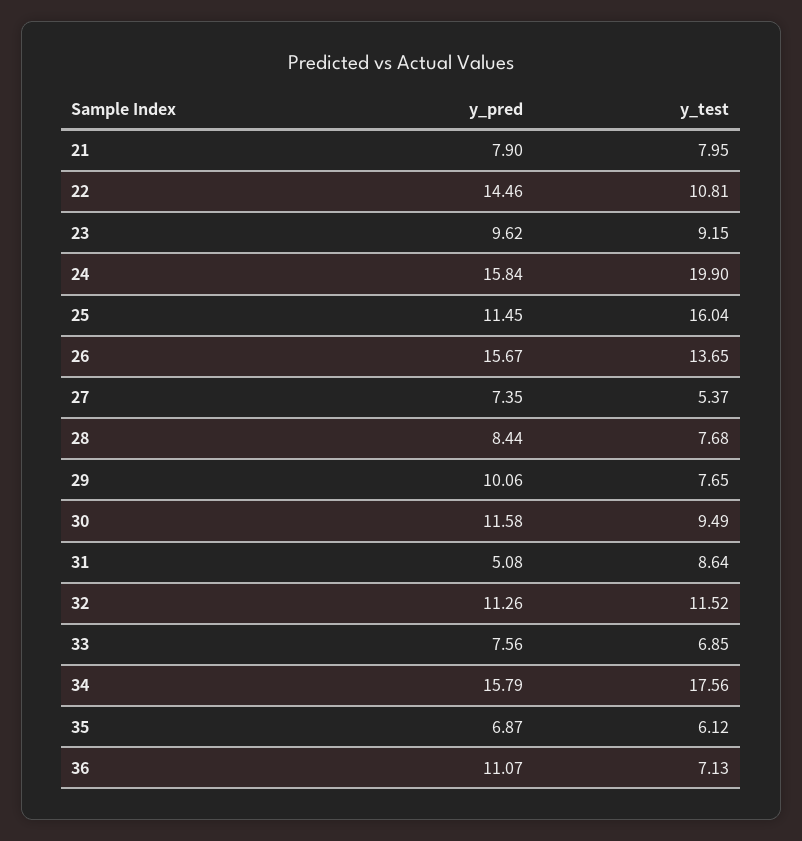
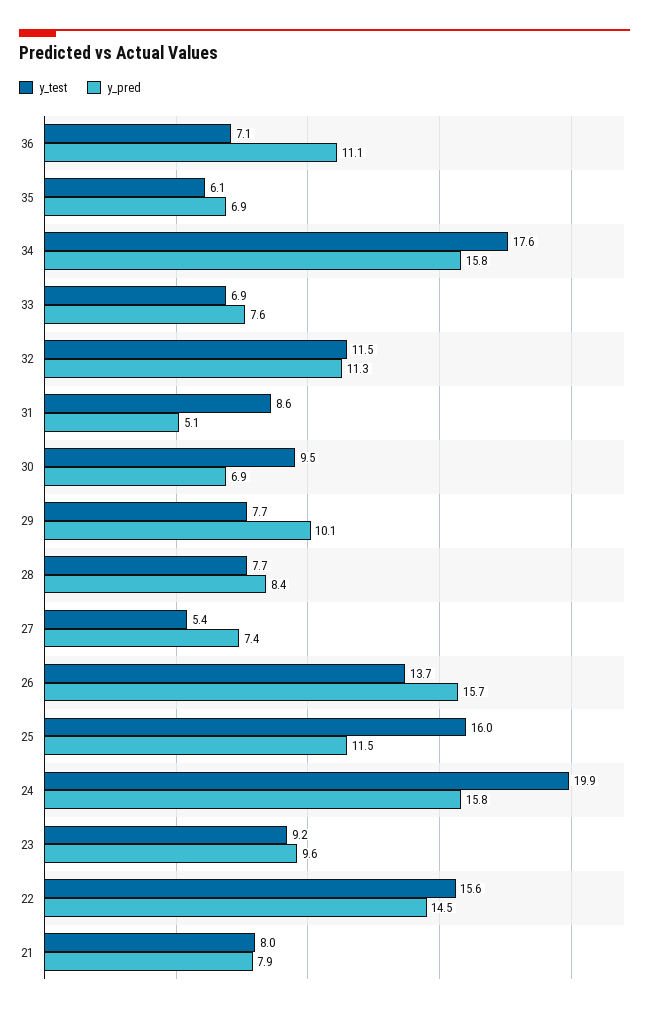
  {
    "y_pred": {
      "21": 7.9,
      "22": 14.46,
      "23": 9.62,
      "24": 15.84,
      "25": 11.45,
      "26": 15.67,
      "27": 7.35,
      "28": 8.44,
      "29": 10.06,
-     "30": 11.58,
+     "30": 6.9,
      "31": 5.08,
      "32": 11.26,
      "33": 7.56,
      "34": 15.79,
      "35": 6.87,
      "36": 11.07
    },
    "y_test": {
      "21": 7.95,
-     "22": 10.81,
+     "22": 15.6,
      "23": 9.15,
      "24": 19.9,
      "25": 16.04,
      "26": 13.65,
      "27": 5.37,
      "28": 7.68,
      "29": 7.65,
      "30": 9.49,
      "31": 8.64,
      "32": 11.52,
      "33": 6.85,
      "34": 17.56,
      "35": 6.12,
      "36": 7.13
    }
  }

